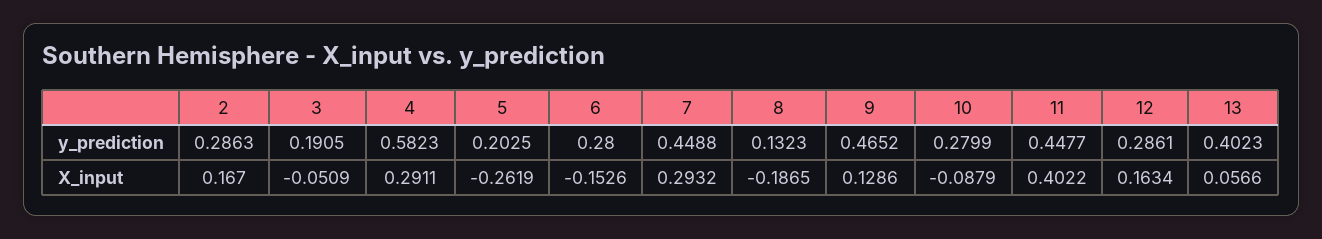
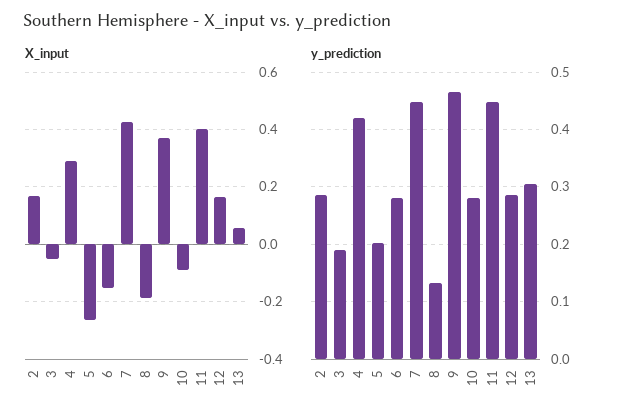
  {
    "y_prediction": {
      "2": 0.2863,
      "3": 0.1905,
-     "4": 0.5823,
+     "4": 0.42,
      "5": 0.2025,
      "6": 0.28,
      "7": 0.4488,
      "8": 0.1323,
      "9": 0.4652,
      "10": 0.2799,
      "11": 0.4477,
      "12": 0.2861,
-     "13": 0.4023
+     "13": 0.3
    },
    "X_input": {
      "2": 0.167,
      "3": -0.0509,
      "4": 0.2911,
      "5": -0.2619,
      "6": -0.1526,
-     "7": 0.2932,
+     "7": 0.425,
      "8": -0.1865,
-     "9": 0.1286,
+     "9": 0.375,
      "10": -0.0879,
      "11": 0.4022,
      "12": 0.1634,
      "13": 0.0566
    }
  }

